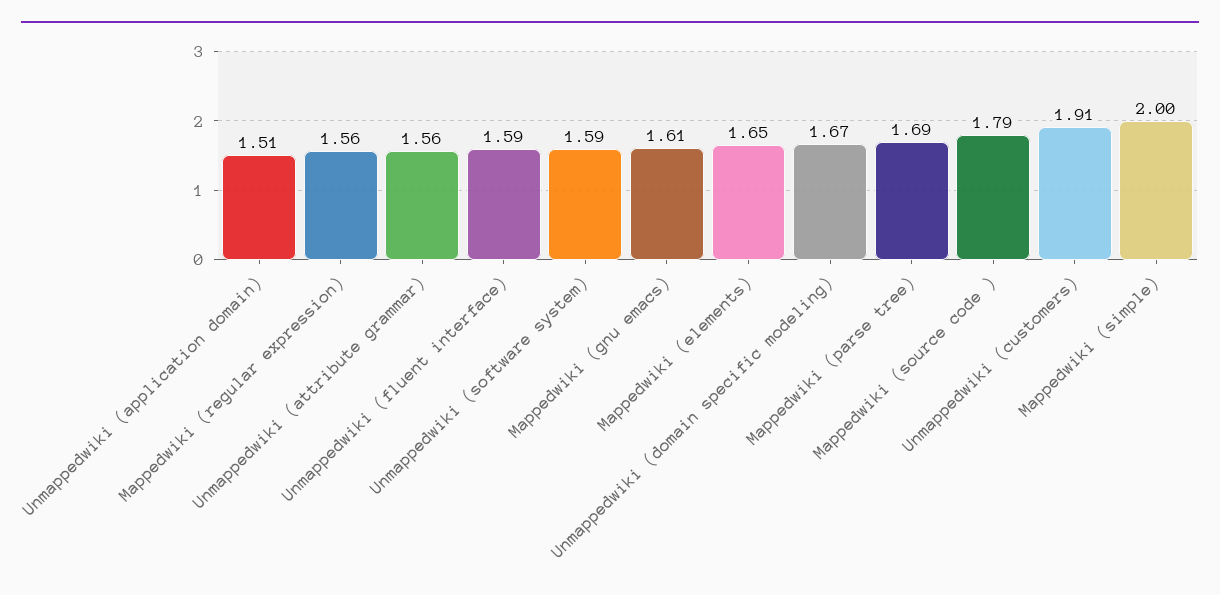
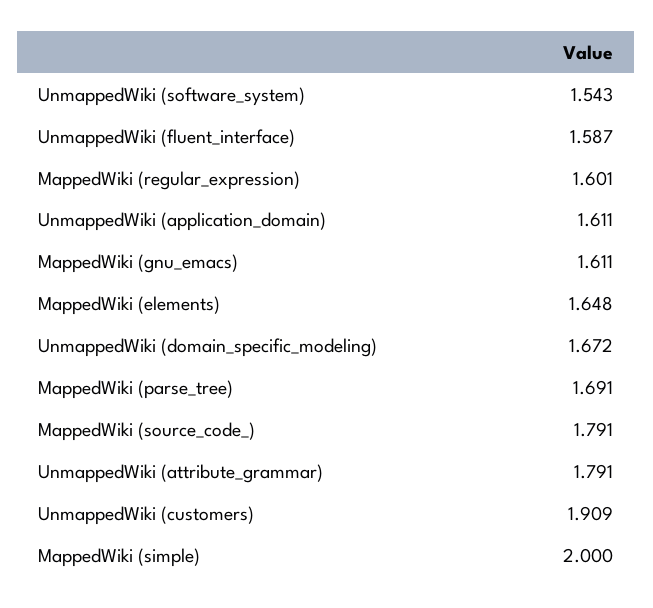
  {
-   "Unmappedwiki (application domain)": 1.51,
+   "Unmappedwiki (application domain)": 1.611,
-   "Mappedwiki (regular expression)": 1.56,
+   "Mappedwiki (regular expression)": 1.601,
-   "Unmappedwiki (attribute grammar)": 1.56,
+   "Unmappedwiki (attribute grammar)": 1.791,
    "Unmappedwiki (fluent interface)": 1.587,
-   "Unmappedwiki (software system)": 1.59,
+   "Unmappedwiki (software system)": 1.543,
    "Mappedwiki (gnu emacs)": 1.611,
    "Mappedwiki (elements)": 1.648,
    "Unmappedwiki (domain specific modeling)": 1.672,
    "Mappedwiki (parse tree)": 1.691,
    "Mappedwiki (source code )": 1.791,
    "Unmappedwiki (customers)": 1.909,
    "Mappedwiki (simple)": 2
  }

